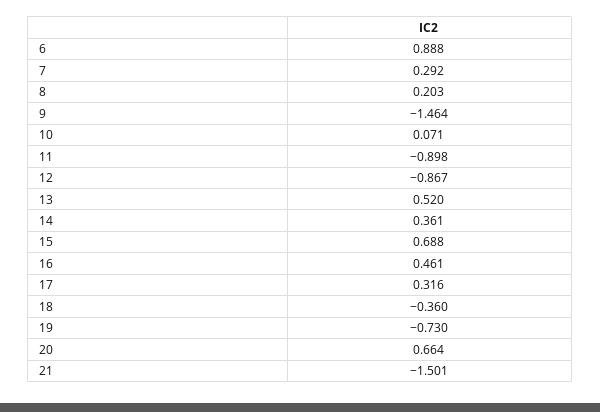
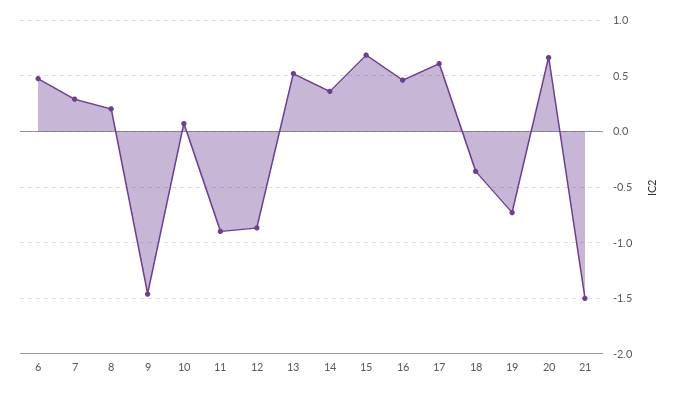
  {
-   "6": 0.888,
+   "6": 0.5,
    "7": 0.292,
    "8": 0.203,
    "9": -1.464,
    "10": 0.071,
    "11": -0.898,
    "12": -0.867,
    "13": 0.52,
    "14": 0.361,
    "15": 0.688,
    "16": 0.461,
-   "17": 0.316,
+   "17": 0.6,
    "18": -0.36,
    "19": -0.73,
    "20": 0.664,
    "21": -1.501
  }

